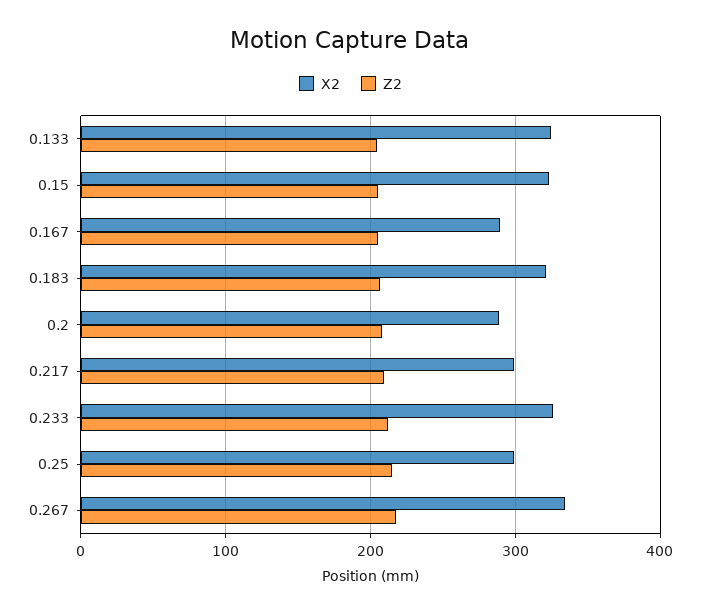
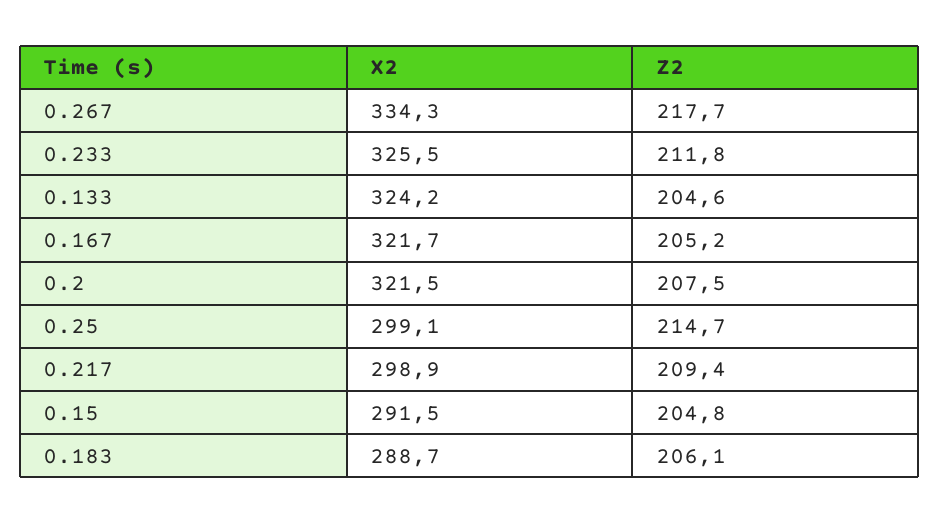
  {
    "X2": {
      "0.133": 324.2,
-     "0.15": 320,
+     "0.15": 291.5,
-     "0.167": 290,
+     "0.167": 321.7,
-     "0.183": 320,
+     "0.183": 288.7,
-     "0.2": 290,
+     "0.2": 321.5,
      "0.217": 298.9,
      "0.233": 325.5,
      "0.25": 299.1,
      "0.267": 334.3
    },
    "Z2": {
      "0.133": 204.6,
      "0.15": 204.8,
      "0.167": 205.2,
      "0.183": 206.1,
      "0.2": 207.5,
      "0.217": 209.4,
      "0.233": 211.8,
      "0.25": 214.7,
      "0.267": 217.7
    }
  }

